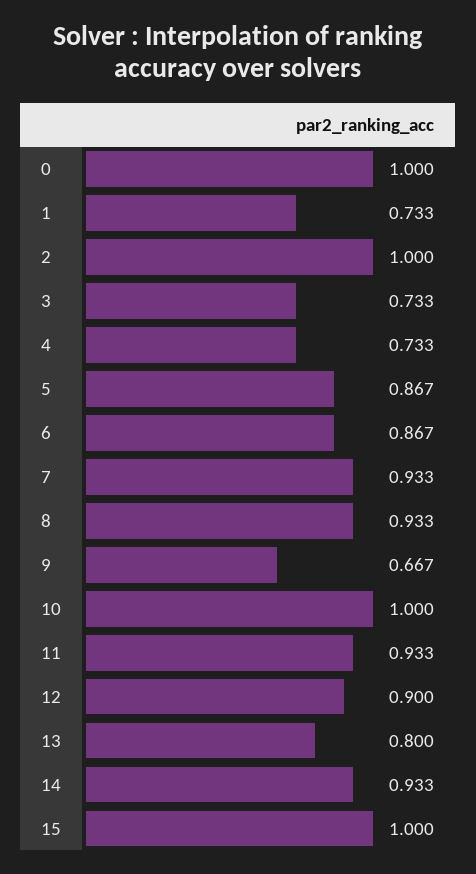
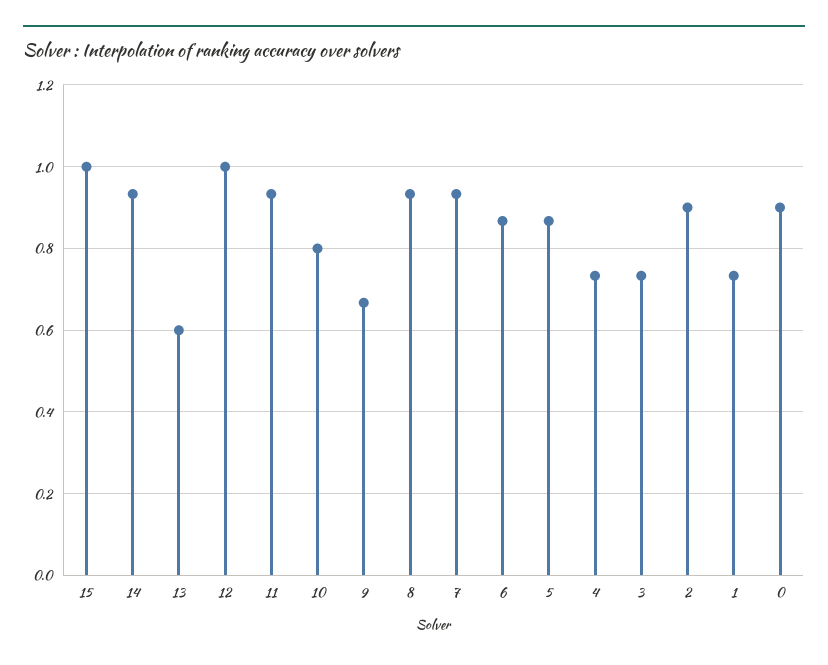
  {
-   "0": 1,
+   "0": 0.9,
    "1": 0.733,
-   "2": 1,
+   "2": 0.9,
    "3": 0.733,
    "4": 0.733,
    "5": 0.867,
    "6": 0.867,
    "7": 0.933,
    "8": 0.933,
    "9": 0.667,
-   "10": 1,
+   "10": 0.8,
    "11": 0.933,
-   "12": 0.9,
+   "12": 1,
-   "13": 0.8,
+   "13": 0.6,
    "14": 0.933,
    "15": 1
  }

